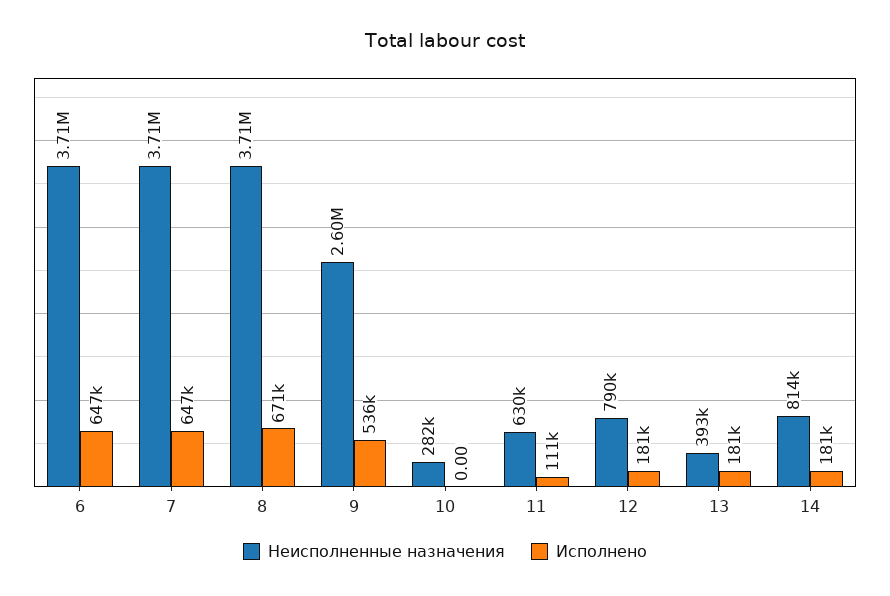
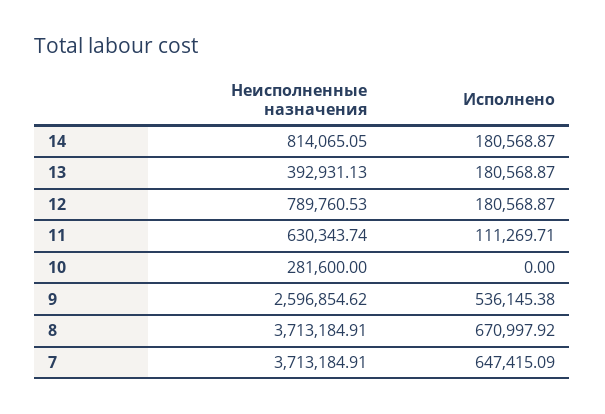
  {
    "Неисполненные назначения": {
-     "6": 3710000,
      "7": 3713184.91,
      "8": 3713184.91,
      "9": 2596854.62,
      "10": 281600,
      "11": 630343.74,
      "12": 789760.53,
      "13": 392931.13,
      "14": 814065.05
    },
    "Исполнено": {
-     "6": 647000,
      "7": 647415.09,
      "8": 670997.92,
      "9": 536145.38,
      "10": 0,
      "11": 111269.71,
      "12": 180568.87,
      "13": 180568.87,
      "14": 180568.87
    }
  }

